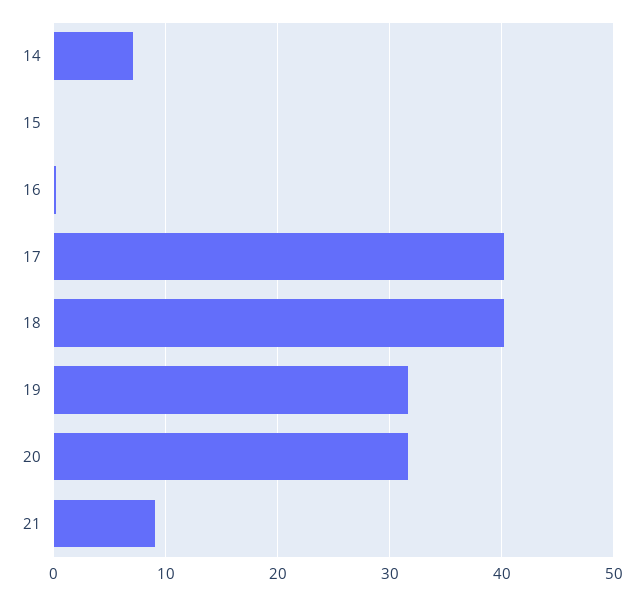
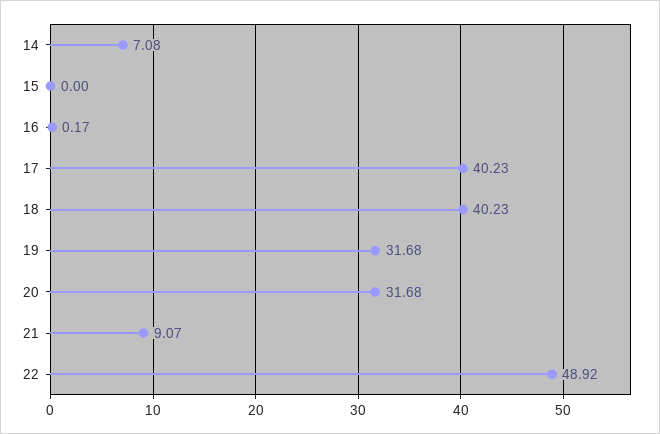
  {
    "14": 7.08,
    "15": 0,
    "16": 0.17,
    "17": 40.23,
    "18": 40.23,
    "19": 31.68,
    "20": 31.68,
-   "21": 9.07
+   "21": 9.07,
+   "22": 48.92
  }

